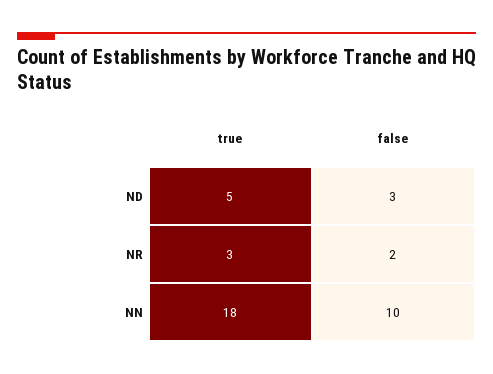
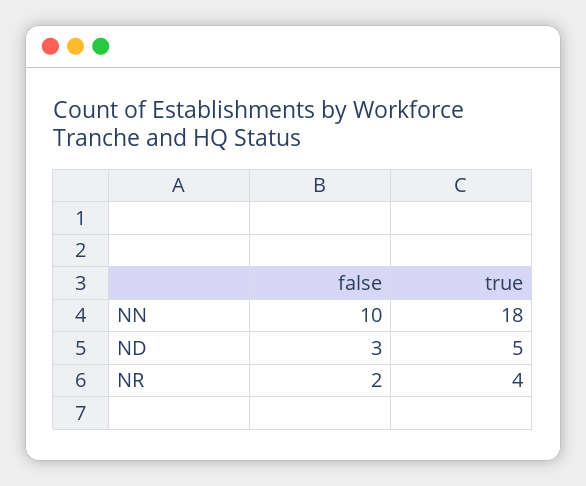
  {
    "true": {
      "ND": 5,
-     "NR": 3,
+     "NR": 4,
      "NN": 18
    },
    "false": {
      "ND": 3,
      "NR": 2,
      "NN": 10
    }
  }

